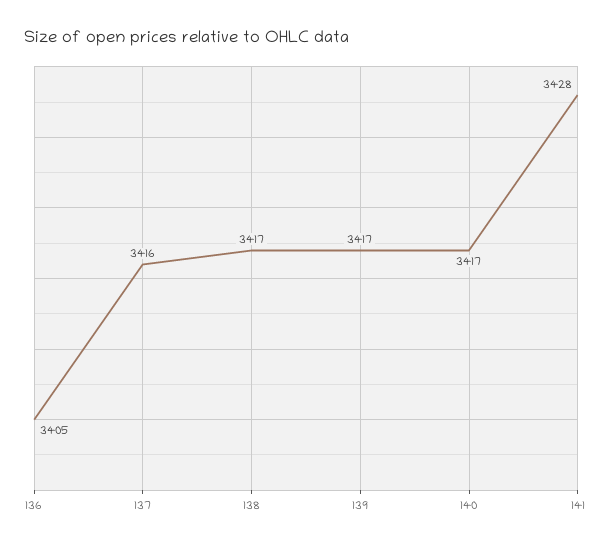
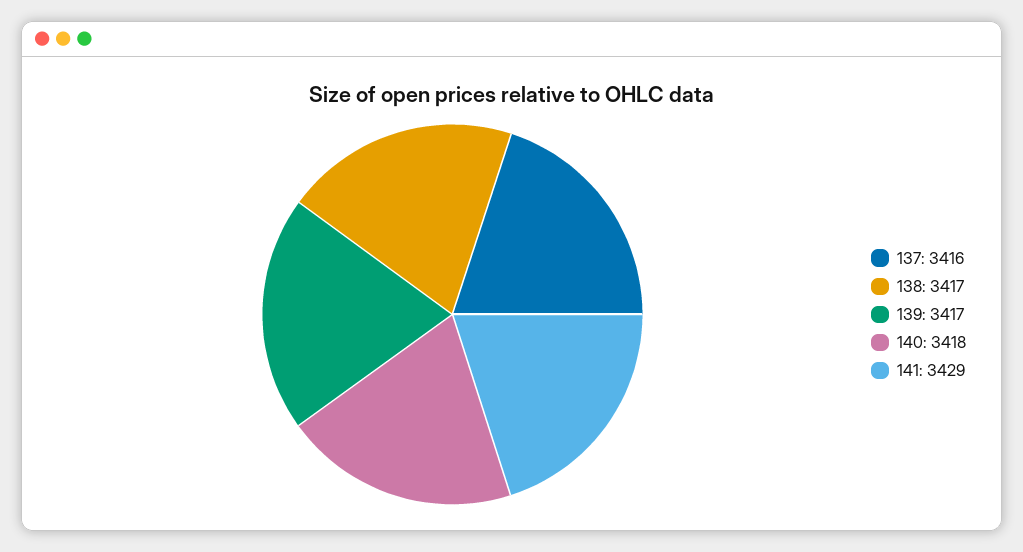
  {
-   "136": 3405,
    "137": 3416,
    "138": 3417,
    "139": 3417,
-   "140": 3417,
+   "140": 3418,
-   "141": 3428
+   "141": 3429
  }

